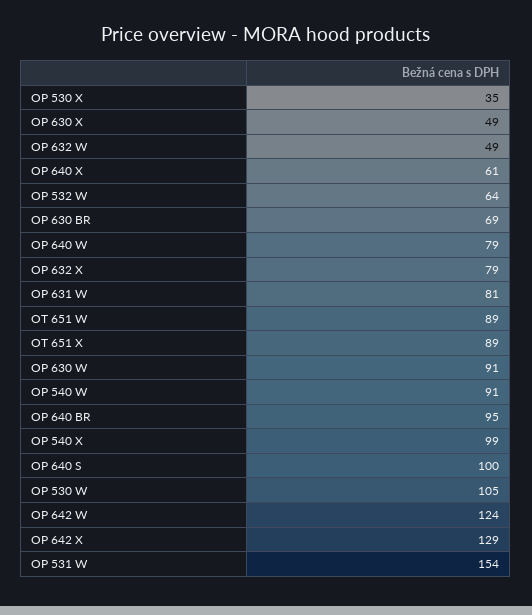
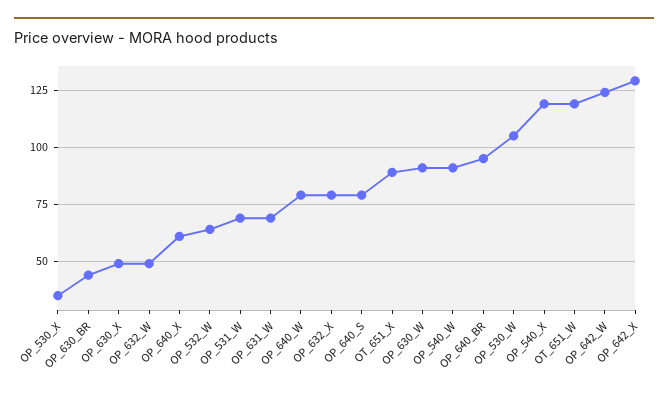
  {
    "OP 530 X": 35,
    "OP 630 X": 49,
    "OP 632 W": 49,
    "OP 640 X": 61,
    "OP 532 W": 64,
-   "OP 630 BR": 69,
+   "OP 630 BR": 45,
    "OP 640 W": 79,
    "OP 632 X": 79,
-   "OP 631 W": 81,
+   "OP 631 W": 70,
-   "OT 651 W": 89,
+   "OT 651 W": 120,
    "OT 651 X": 89,
    "OP 630 W": 91,
    "OP 540 W": 91,
    "OP 640 BR": 95,
-   "OP 540 X": 99,
+   "OP 540 X": 120,
-   "OP 640 S": 100,
+   "OP 640 S": 80,
    "OP 530 W": 105,
    "OP 642 W": 124,
    "OP 642 X": 129,
-   "OP 531 W": 154
+   "OP 531 W": 70
  }

